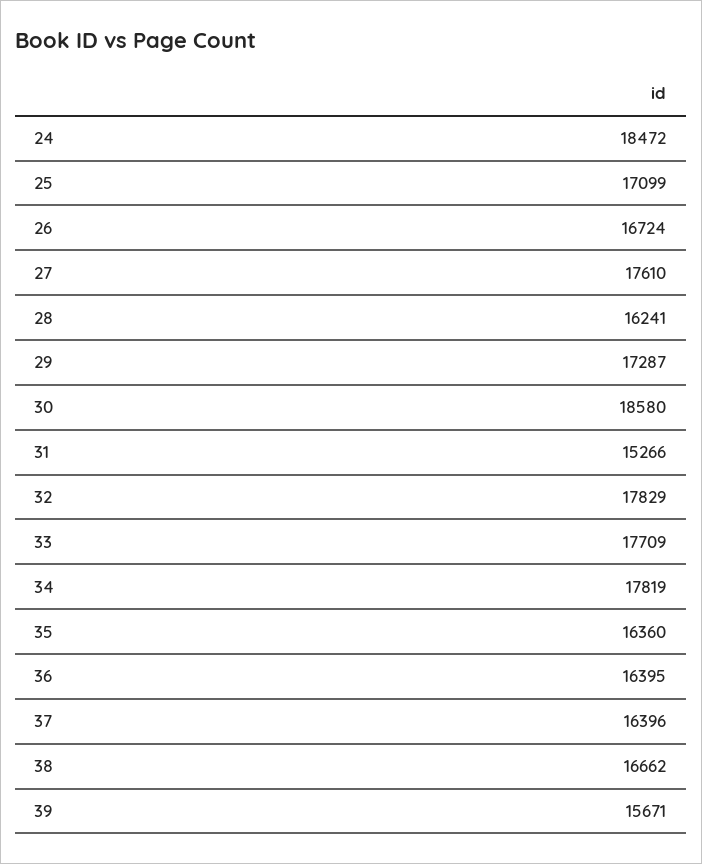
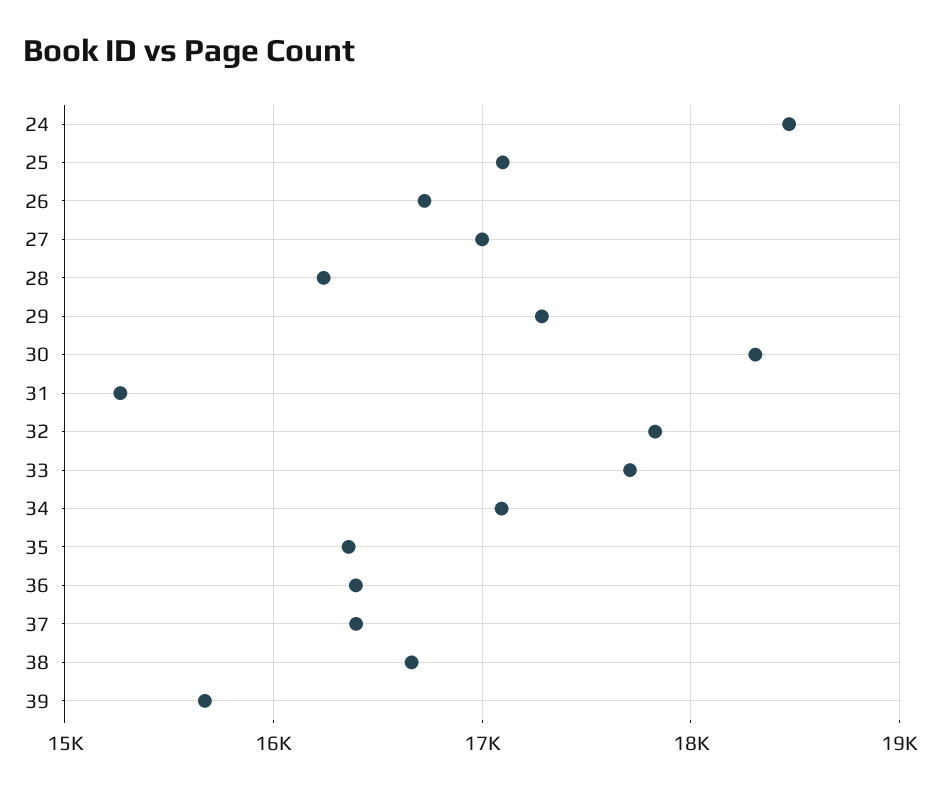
  {
    "24": 18472,
    "25": 17099,
    "26": 16724,
-   "27": 17610,
+   "27": 17000,
    "28": 16241,
    "29": 17287,
-   "30": 18580,
+   "30": 18300,
    "31": 15266,
    "32": 17829,
    "33": 17709,
-   "34": 17819,
+   "34": 17100,
    "35": 16360,
    "36": 16395,
    "37": 16396,
    "38": 16662,
    "39": 15671
  }

